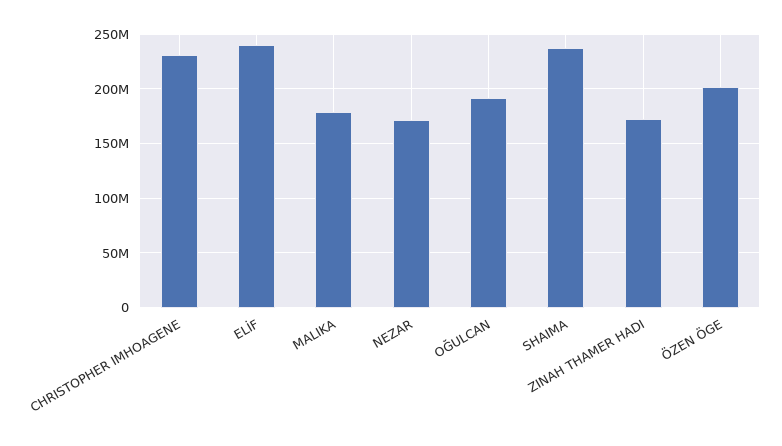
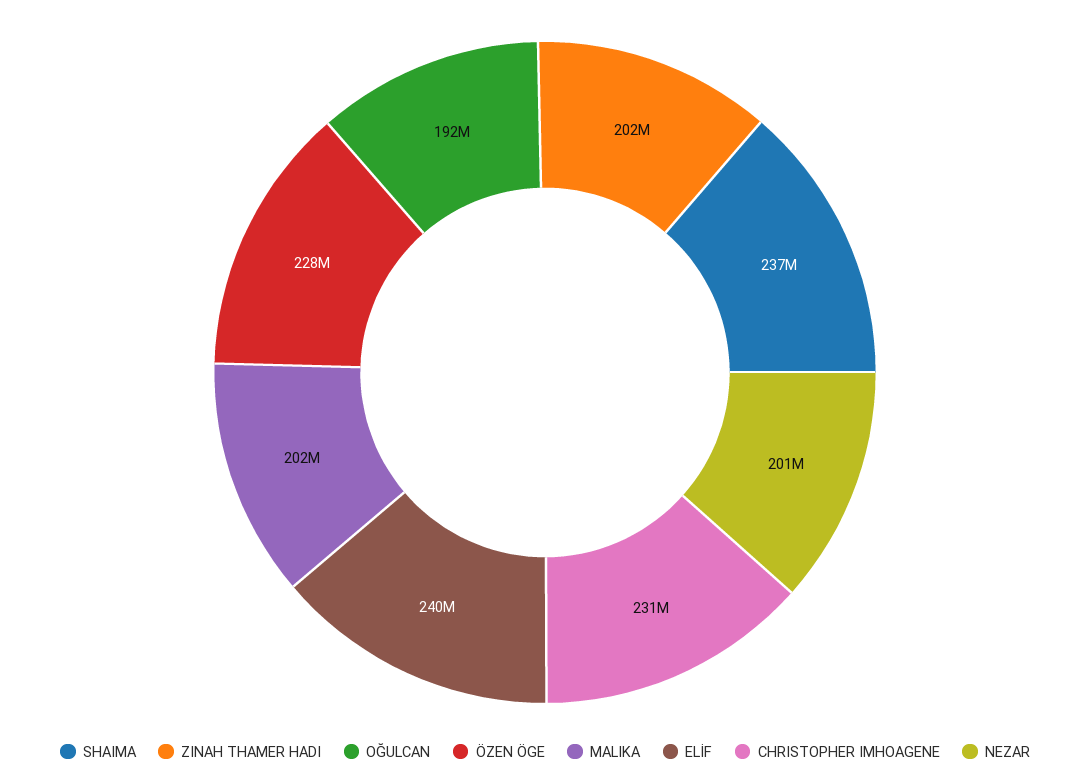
  {
    "CHRISTOPHER IMHOAGENE": 231000000,
    "ELİF": 240000000,
-   "MALIKA": 180000000,
+   "MALIKA": 202000000,
-   "NEZAR": 170000000,
+   "NEZAR": 201000000,
    "OĞULCAN": 192000000,
    "SHAIMA": 237000000,
-   "ZINAH THAMER HADI": 170000000,
+   "ZINAH THAMER HADI": 202000000,
-   "ÖZEN ÖGE": 200000000
+   "ÖZEN ÖGE": 228000000
  }

